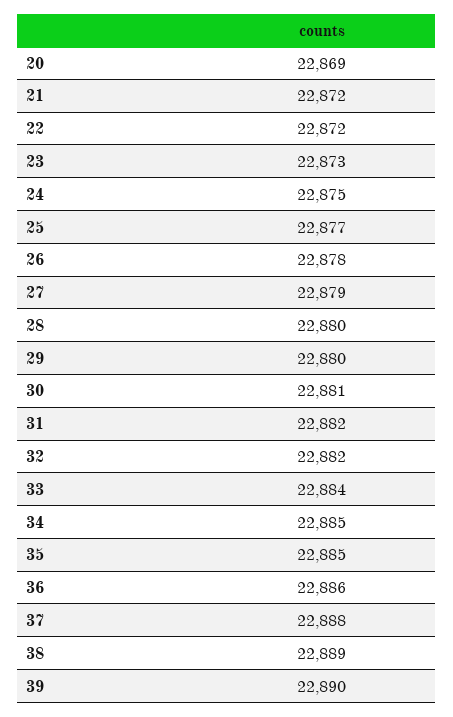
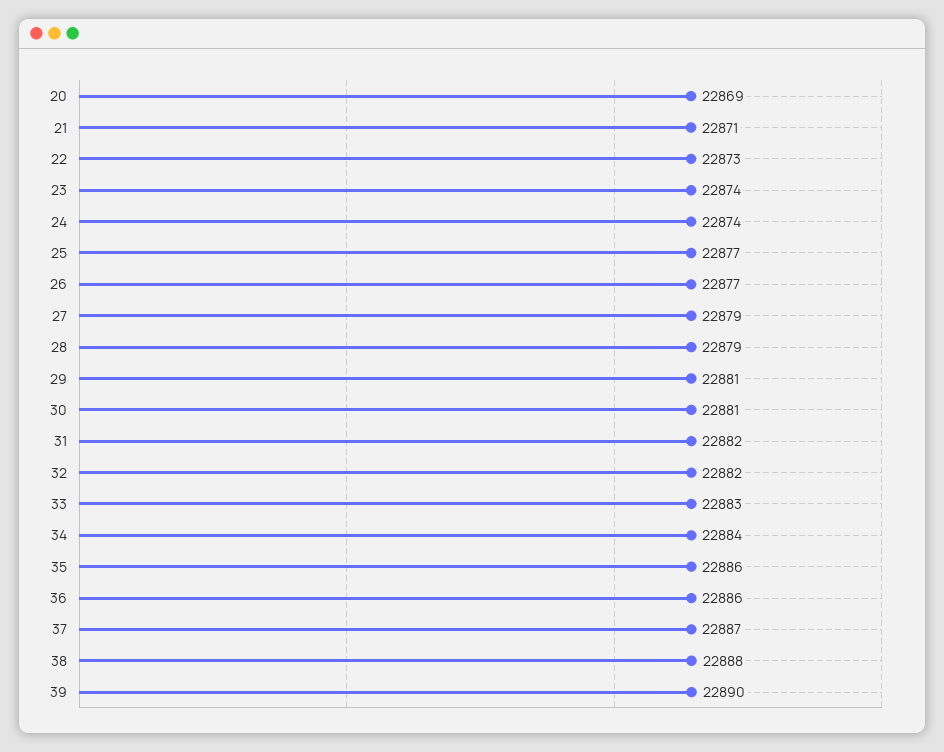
  {
    "20": 22869,
-   "21": 22872,
+   "21": 22871,
-   "22": 22872,
+   "22": 22873,
-   "23": 22873,
+   "23": 22874,
-   "24": 22875,
+   "24": 22874,
    "25": 22877,
-   "26": 22878,
+   "26": 22877,
    "27": 22879,
-   "28": 22880,
+   "28": 22879,
-   "29": 22880,
+   "29": 22881,
    "30": 22881,
    "31": 22882,
    "32": 22882,
-   "33": 22884,
+   "33": 22883,
-   "34": 22885,
+   "34": 22884,
-   "35": 22885,
+   "35": 22886,
    "36": 22886,
-   "37": 22888,
+   "37": 22887,
-   "38": 22889,
+   "38": 22888,
    "39": 22890
  }

